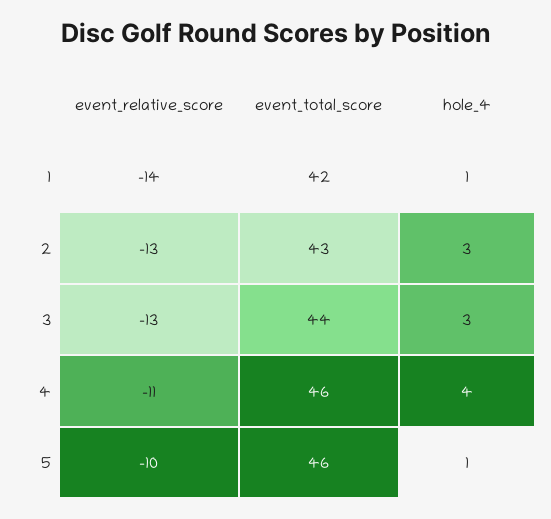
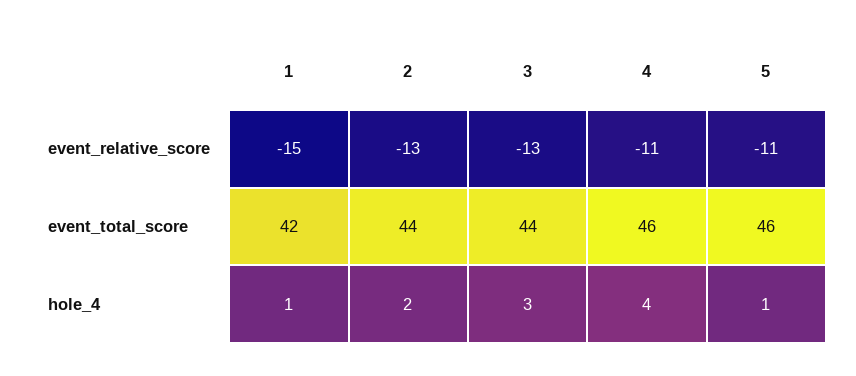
  {
    "event_relative_score": {
-     "1": -14,
+     "1": -15,
      "2": -13,
      "3": -13,
      "4": -11,
-     "5": -10
+     "5": -11
    },
    "event_total_score": {
      "1": 42,
-     "2": 43,
+     "2": 44,
      "3": 44,
      "4": 46,
      "5": 46
    },
    "hole_4": {
      "1": 1,
-     "2": 3,
+     "2": 2,
      "3": 3,
      "4": 4,
      "5": 1
    }
  }

